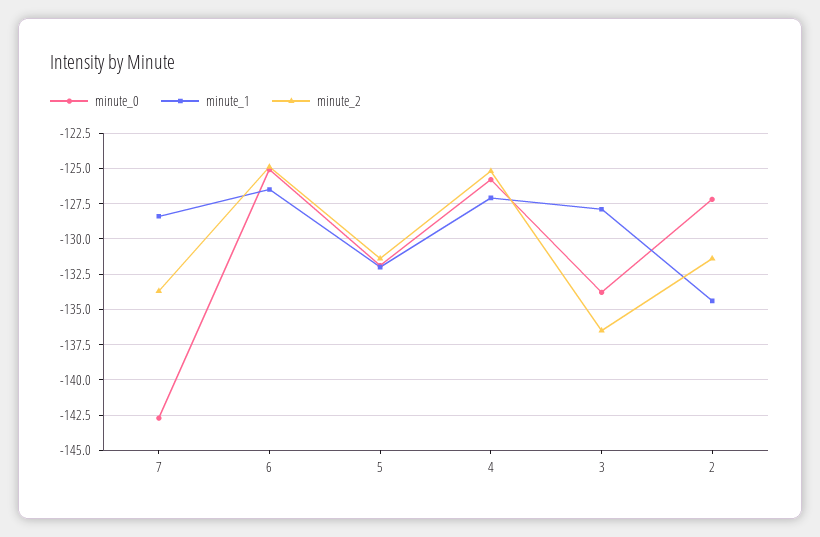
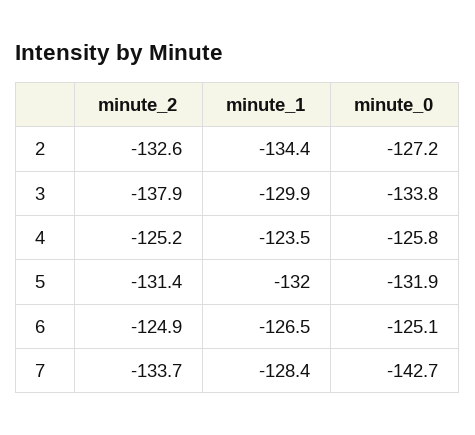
  {
    "minute_0": {
      "7": -142.7,
      "6": -125.1,
      "5": -131.9,
      "4": -125.8,
      "3": -133.8,
      "2": -127.2
    },
    "minute_1": {
      "7": -128.4,
      "6": -126.5,
      "5": -132,
-     "4": -127,
+     "4": -123.5,
-     "3": -128,
+     "3": -129.9,
      "2": -134.4
    },
    "minute_2": {
      "7": -133.7,
      "6": -124.9,
      "5": -131.4,
      "4": -125.2,
-     "3": -136.5,
+     "3": -137.9,
-     "2": -131.5
+     "2": -132.6
    }
  }

